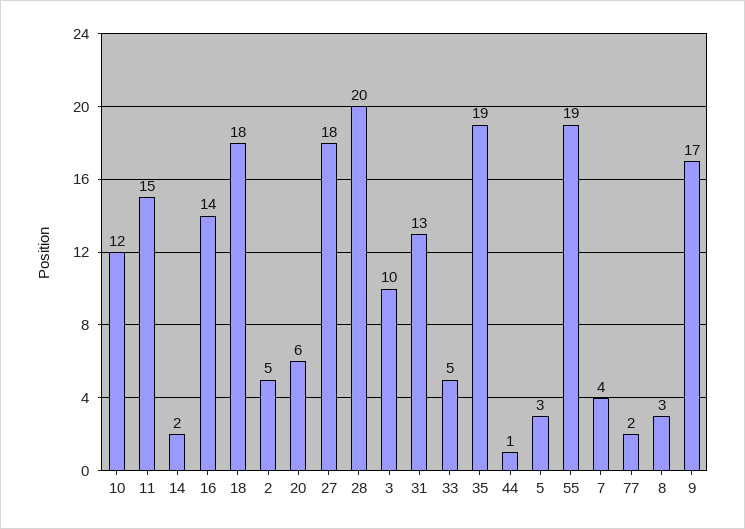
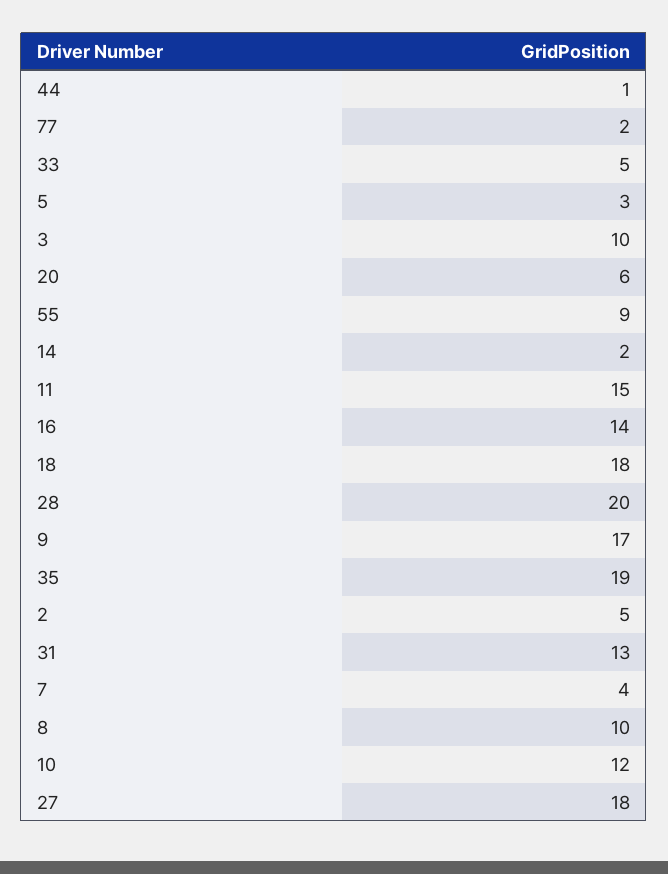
  {
    "10": 12,
    "11": 15,
    "14": 2,
    "16": 14,
    "18": 18,
    "2": 5,
    "20": 6,
    "27": 18,
    "28": 20,
    "3": 10,
    "31": 13,
    "33": 5,
    "35": 19,
    "44": 1,
    "5": 3,
-   "55": 19,
+   "55": 9,
    "7": 4,
    "77": 2,
-   "8": 3,
+   "8": 10,
    "9": 17
  }

